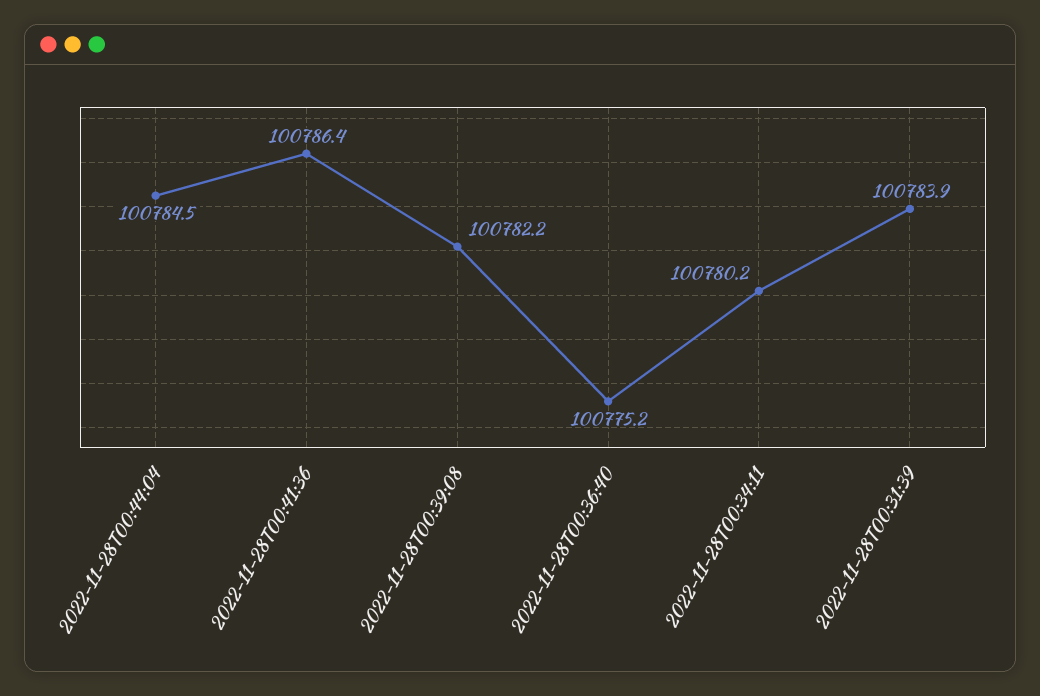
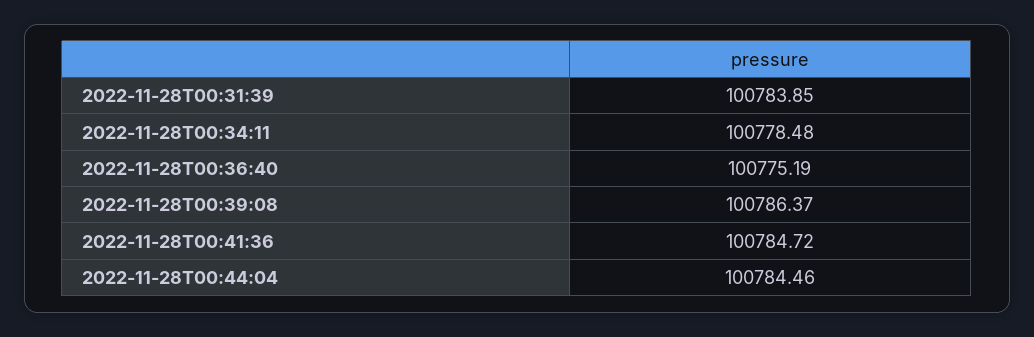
  {
    "2022-11-28T00:44:04": 100784.46,
-   "2022-11-28T00:41:36": 100786.4,
+   "2022-11-28T00:41:36": 100784.72,
-   "2022-11-28T00:39:08": 100782.2,
+   "2022-11-28T00:39:08": 100786.37,
    "2022-11-28T00:36:40": 100775.19,
-   "2022-11-28T00:34:11": 100780.2,
+   "2022-11-28T00:34:11": 100778.48,
    "2022-11-28T00:31:39": 100783.85
  }

